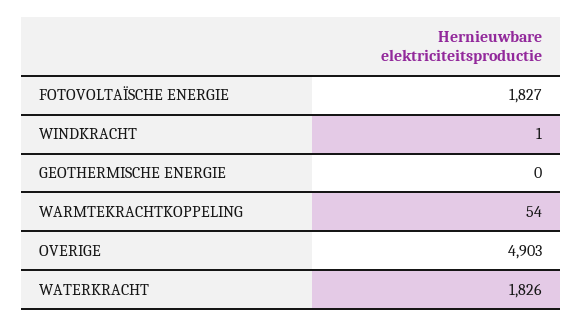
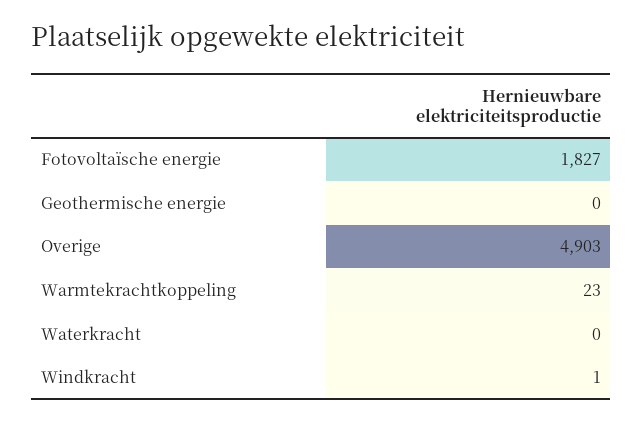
  {
    "FOTOVOLTAÏSCHE ENERGIE": 1827,
    "WINDKRACHT": 1,
    "GEOTHERMISCHE ENERGIE": 0,
-   "WARMTEKRACHTKOPPELING": 54,
+   "WARMTEKRACHTKOPPELING": 23,
    "OVERIGE": 4903,
-   "WATERKRACHT": 1826
+   "WATERKRACHT": 0
  }

